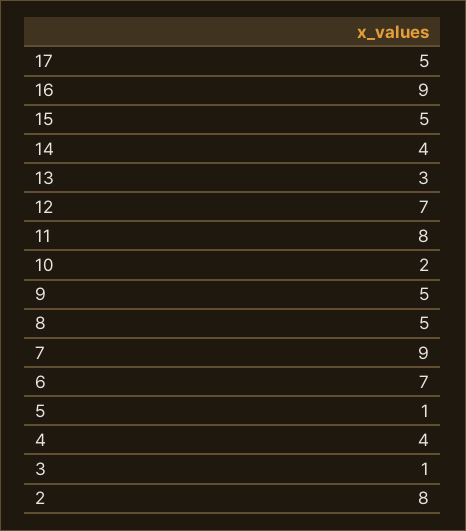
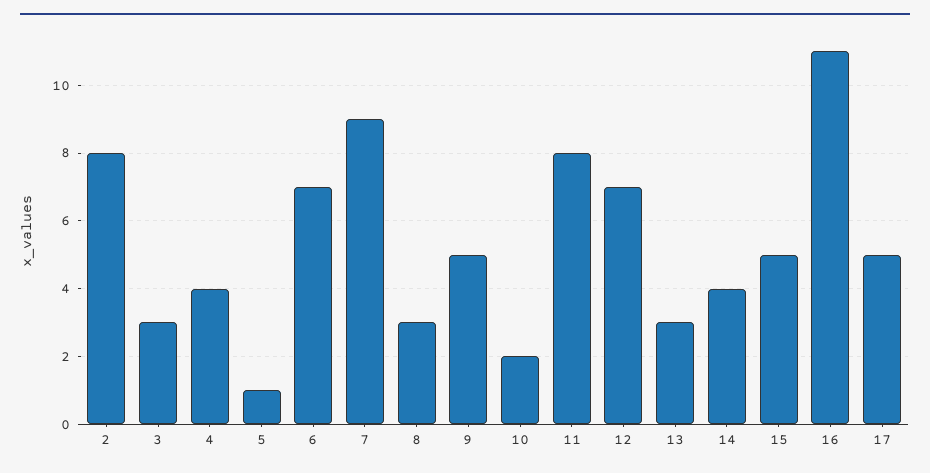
  {
    "17": 5,
-   "16": 9,
+   "16": 11,
    "15": 5,
    "14": 4,
    "13": 3,
    "12": 7,
    "11": 8,
    "10": 2,
    "9": 5,
-   "8": 5,
+   "8": 3,
    "7": 9,
    "6": 7,
    "5": 1,
    "4": 4,
-   "3": 1,
+   "3": 3,
    "2": 8
  }

